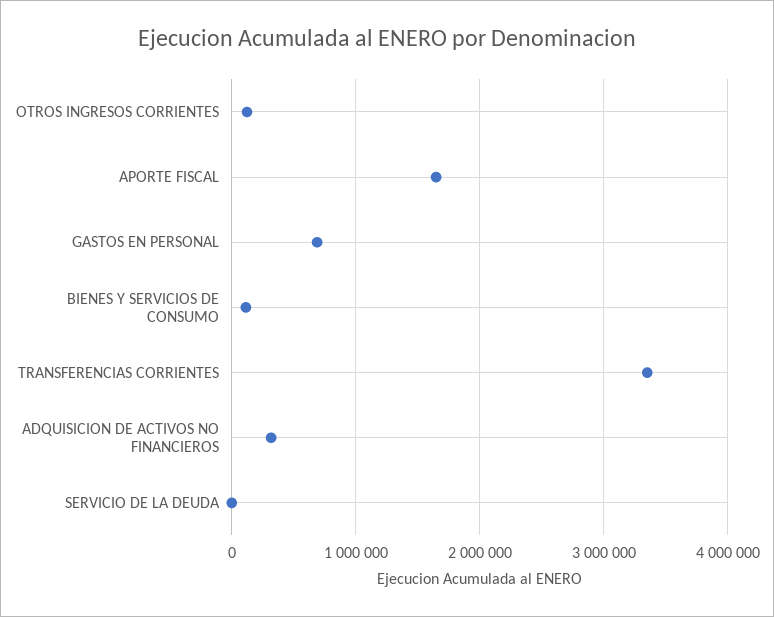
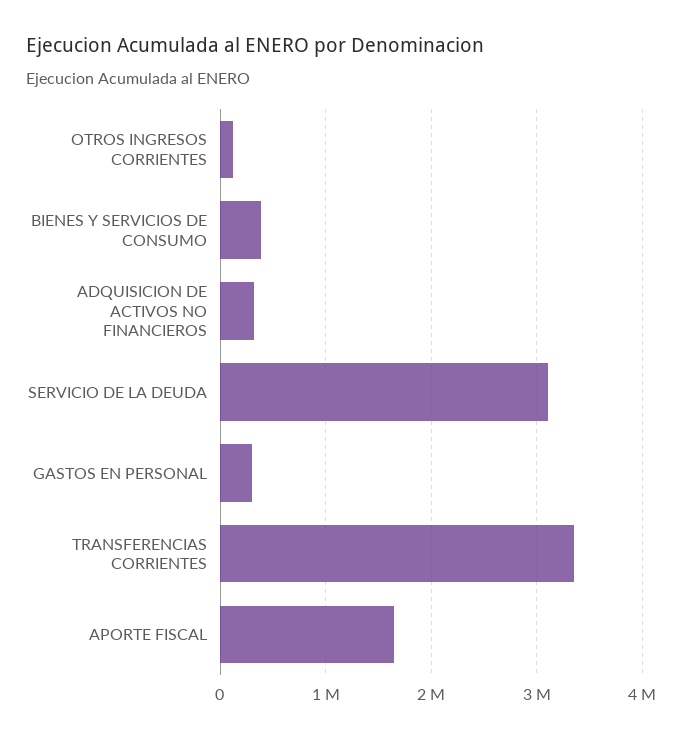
  {
    "OTROS INGRESOS CORRIENTES": 100000,
    "APORTE FISCAL": 1600000,
-   "GASTOS EN PERSONAL": 700000,
+   "GASTOS EN PERSONAL": 300000,
-   "BIENES Y SERVICIOS DE CONSUMO": 100000,
+   "BIENES Y SERVICIOS DE CONSUMO": 400000,
    "TRANSFERENCIAS CORRIENTES": 3400000,
    "ADQUISICION DE ACTIVOS NO FINANCIEROS": 300000,
-   "SERVICIO DE LA DEUDA": 0
+   "SERVICIO DE LA DEUDA": 3100000
  }

